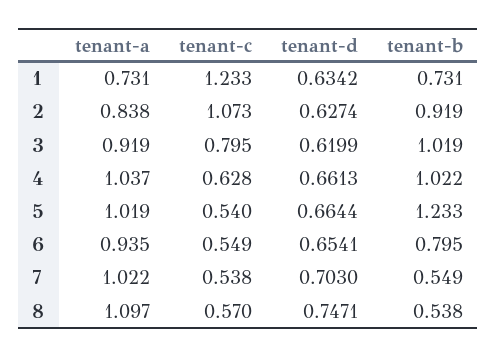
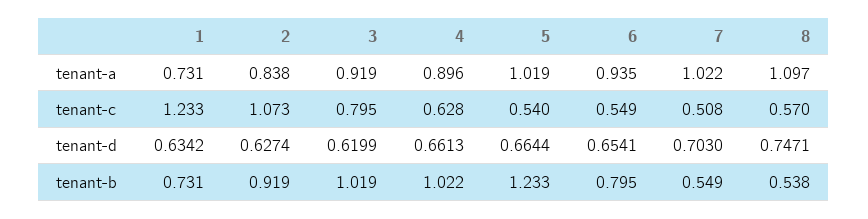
  {
    "tenant-a": {
      "1": 0.731,
      "2": 0.838,
      "3": 0.919,
-     "4": 1.037,
+     "4": 0.896,
      "5": 1.019,
      "6": 0.935,
      "7": 1.022,
      "8": 1.097
    },
    "tenant-c": {
      "1": 1.233,
      "2": 1.073,
      "3": 0.795,
      "4": 0.628,
      "5": 0.54,
      "6": 0.549,
-     "7": 0.538,
+     "7": 0.508,
      "8": 0.57
    },
    "tenant-d": {
      "1": 0.6342,
      "2": 0.6274,
      "3": 0.6199,
      "4": 0.6613,
      "5": 0.6644,
      "6": 0.6541,
      "7": 0.703,
      "8": 0.7471
    },
    "tenant-b": {
      "1": 0.731,
      "2": 0.919,
      "3": 1.019,
      "4": 1.022,
      "5": 1.233,
      "6": 0.795,
      "7": 0.549,
      "8": 0.538
    }
  }

